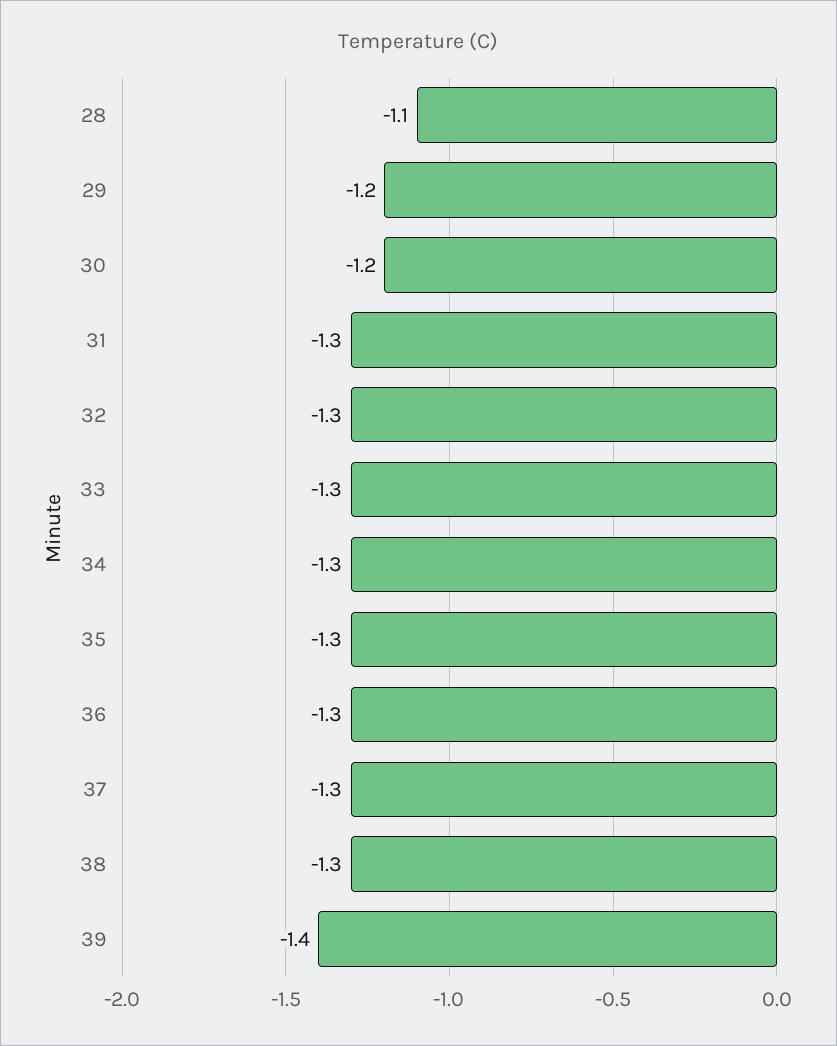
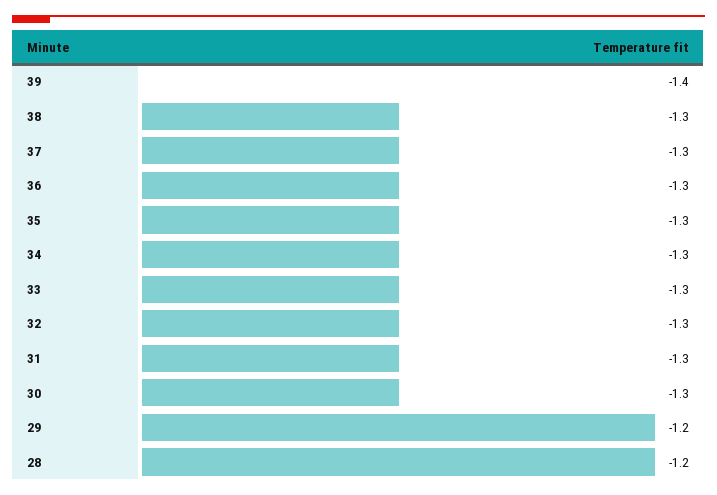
  {
-   "28": -1.1,
+   "28": -1.2,
    "29": -1.2,
-   "30": -1.2,
+   "30": -1.3,
    "31": -1.3,
    "32": -1.3,
    "33": -1.3,
    "34": -1.3,
    "35": -1.3,
    "36": -1.3,
    "37": -1.3,
    "38": -1.3,
    "39": -1.4
  }

